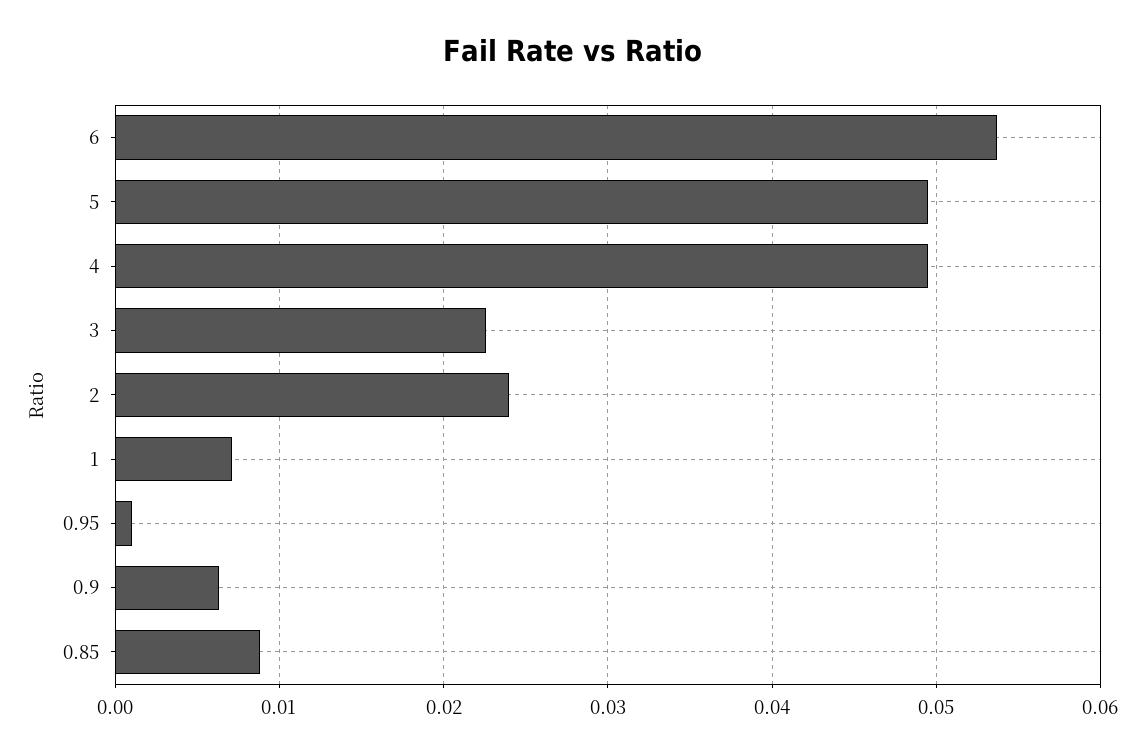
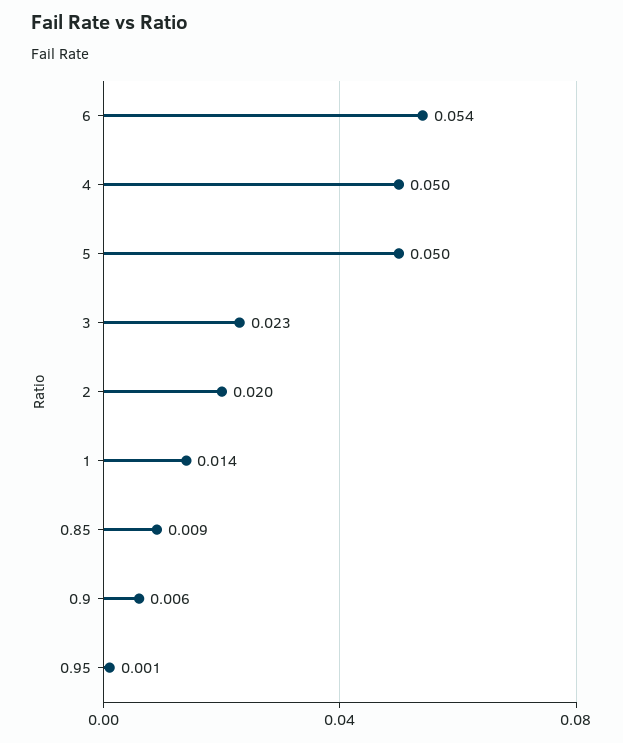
  {
    "6": 0.054,
    "5": 0.05,
    "4": 0.05,
    "3": 0.023,
-   "2": 0.024,
+   "2": 0.02,
-   "1": 0.007,
+   "1": 0.014,
    "0.95": 0.001,
    "0.9": 0.006,
    "0.85": 0.009
  }

